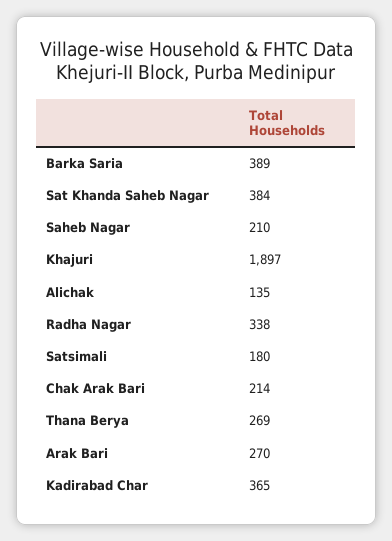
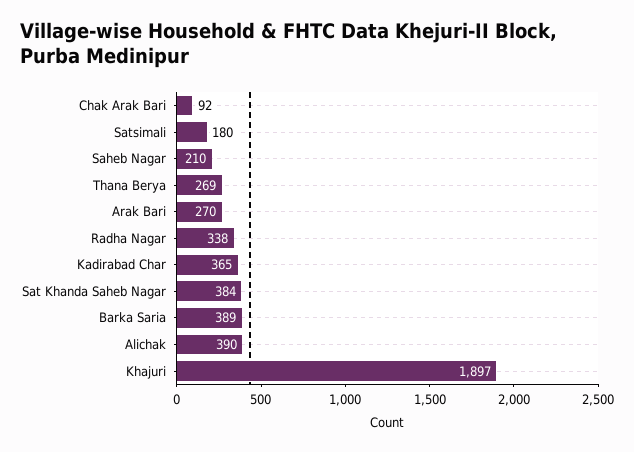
  {
    "Barka Saria": 389,
    "Sat Khanda Saheb Nagar": 384,
    "Saheb Nagar": 210,
    "Khajuri": 1897,
-   "Alichak": 135,
+   "Alichak": 390,
    "Radha Nagar": 338,
    "Satsimali": 180,
-   "Chak Arak Bari": 214,
+   "Chak Arak Bari": 92,
    "Thana Berya": 269,
    "Arak Bari": 270,
    "Kadirabad Char": 365
  }

